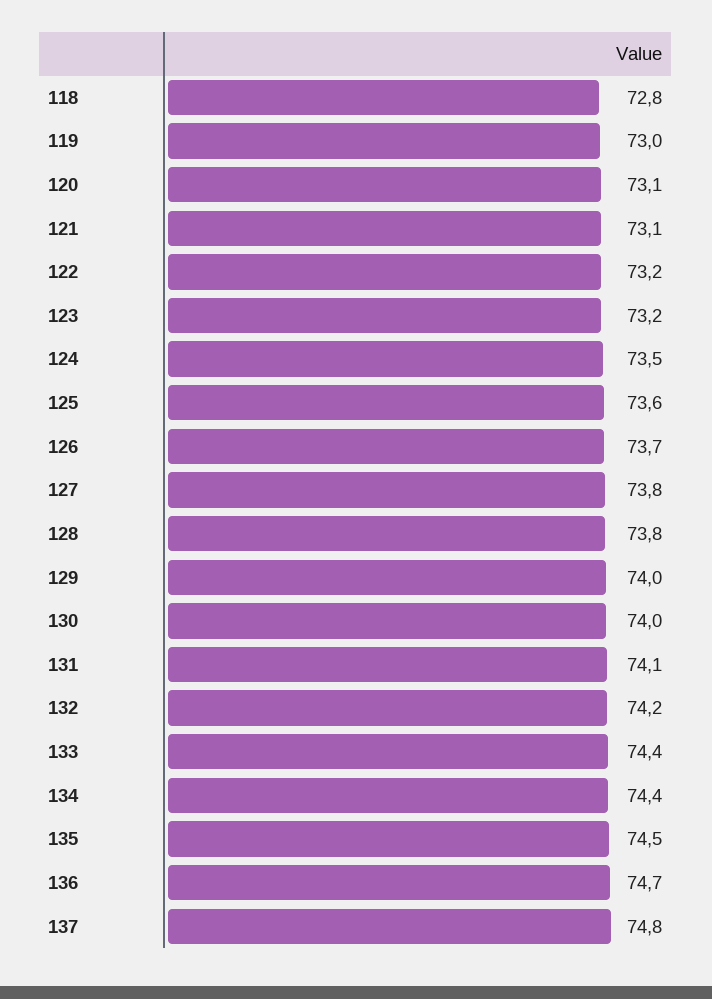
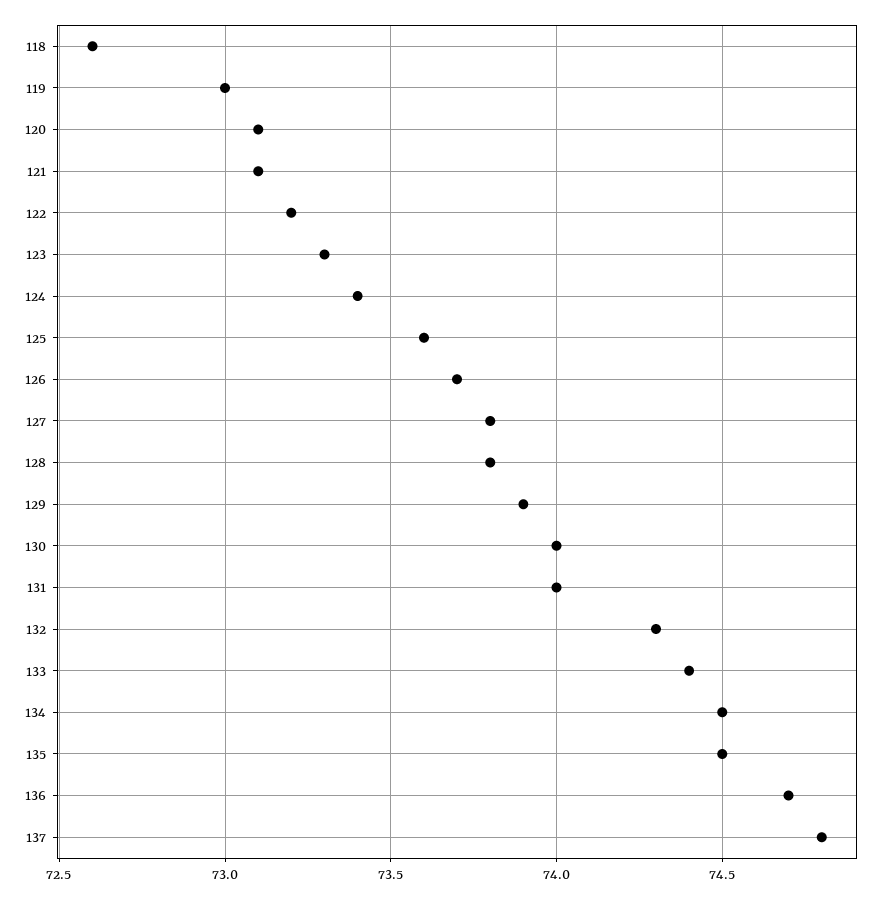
  {
-   "118": 72.8,
+   "118": 72.6,
    "119": 73,
    "120": 73.1,
    "121": 73.1,
    "122": 73.2,
-   "123": 73.2,
+   "123": 73.3,
-   "124": 73.5,
+   "124": 73.4,
    "125": 73.6,
    "126": 73.7,
    "127": 73.8,
    "128": 73.8,
-   "129": 74,
+   "129": 73.9,
    "130": 74,
-   "131": 74.1,
+   "131": 74,
-   "132": 74.2,
+   "132": 74.3,
    "133": 74.4,
-   "134": 74.4,
+   "134": 74.5,
    "135": 74.5,
    "136": 74.7,
    "137": 74.8
  }

